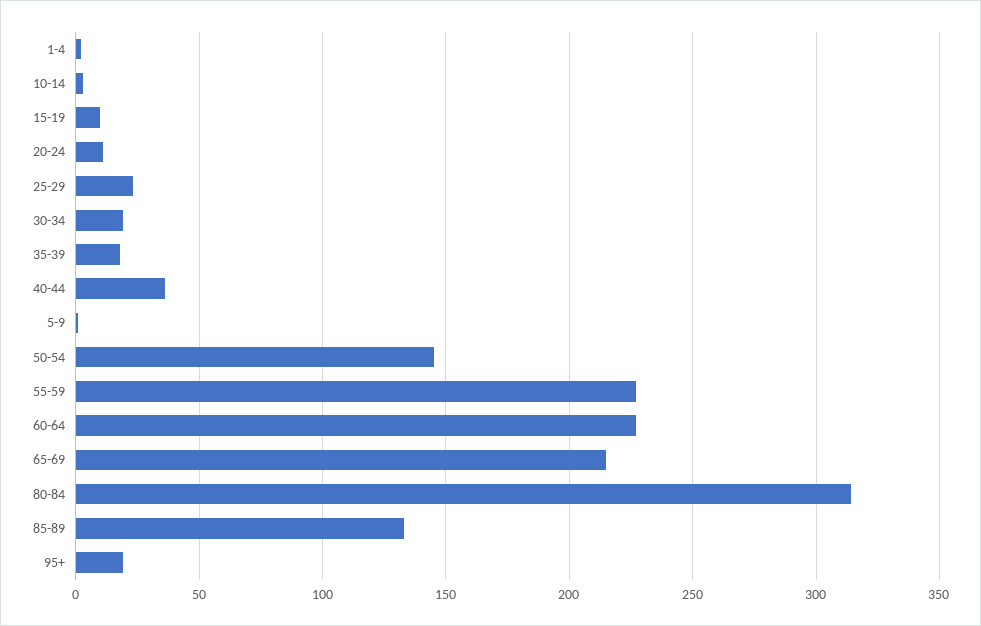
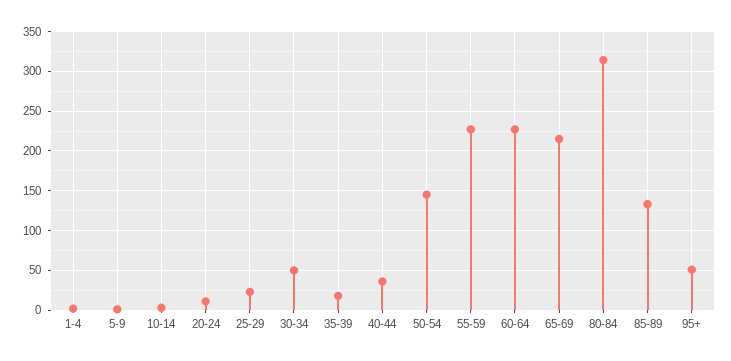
  {
    "1-4": 0,
    "10-14": 5,
-   "15-19": 10,
    "20-24": 10,
    "25-29": 25,
-   "30-34": 20,
+   "30-34": 50,
    "35-39": 20,
    "40-44": 35,
    "5-9": 0,
    "50-54": 145,
    "55-59": 225,
    "60-64": 225,
    "65-69": 215,
    "80-84": 315,
    "85-89": 135,
-   "95+": 20
+   "95+": 50
  }

